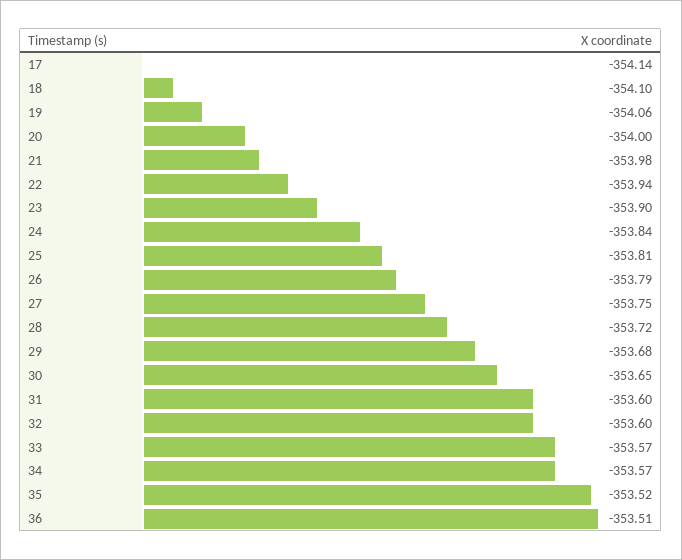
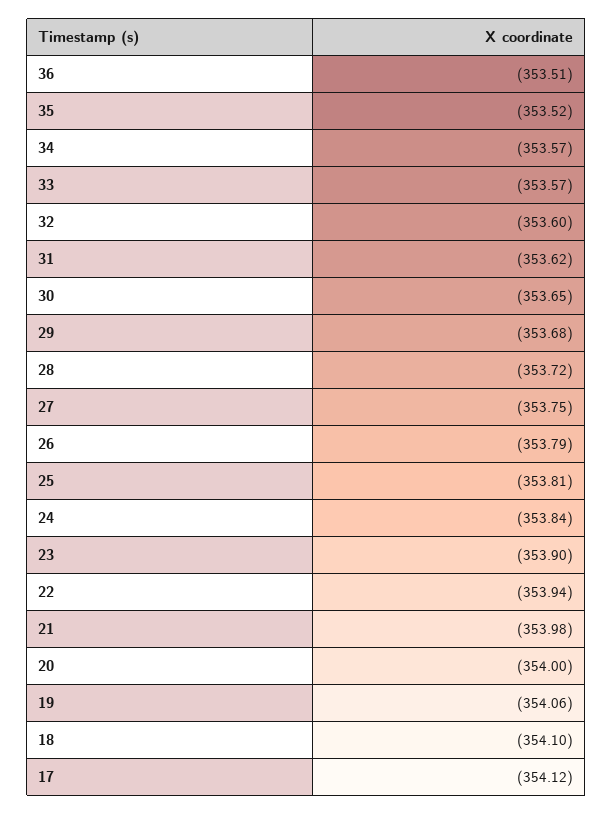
  {
-   "17": -354.14,
+   "17": -354.12,
    "18": -354.1,
    "19": -354.06,
    "20": -354,
    "21": -353.98,
    "22": -353.94,
    "23": -353.9,
    "24": -353.84,
    "25": -353.81,
    "26": -353.79,
    "27": -353.75,
    "28": -353.72,
    "29": -353.68,
    "30": -353.65,
-   "31": -353.6,
+   "31": -353.62,
    "32": -353.6,
    "33": -353.57,
    "34": -353.57,
    "35": -353.52,
    "36": -353.51
  }

